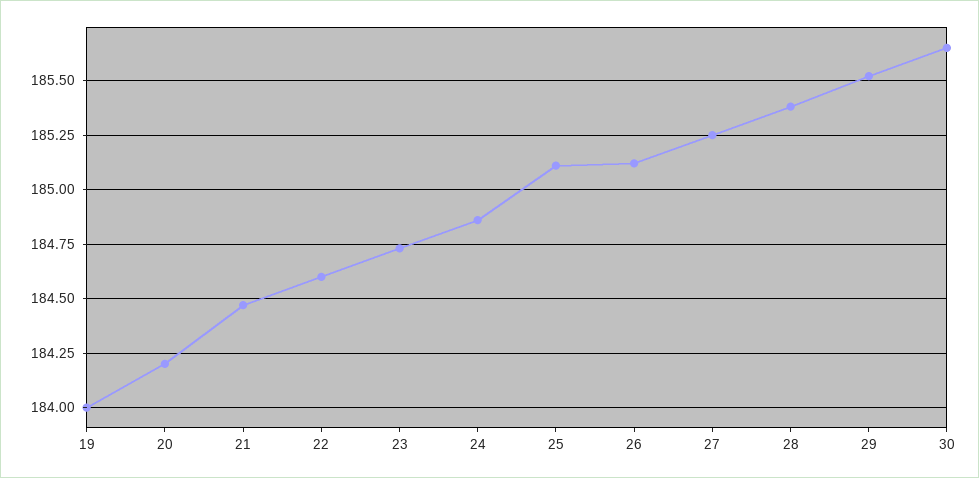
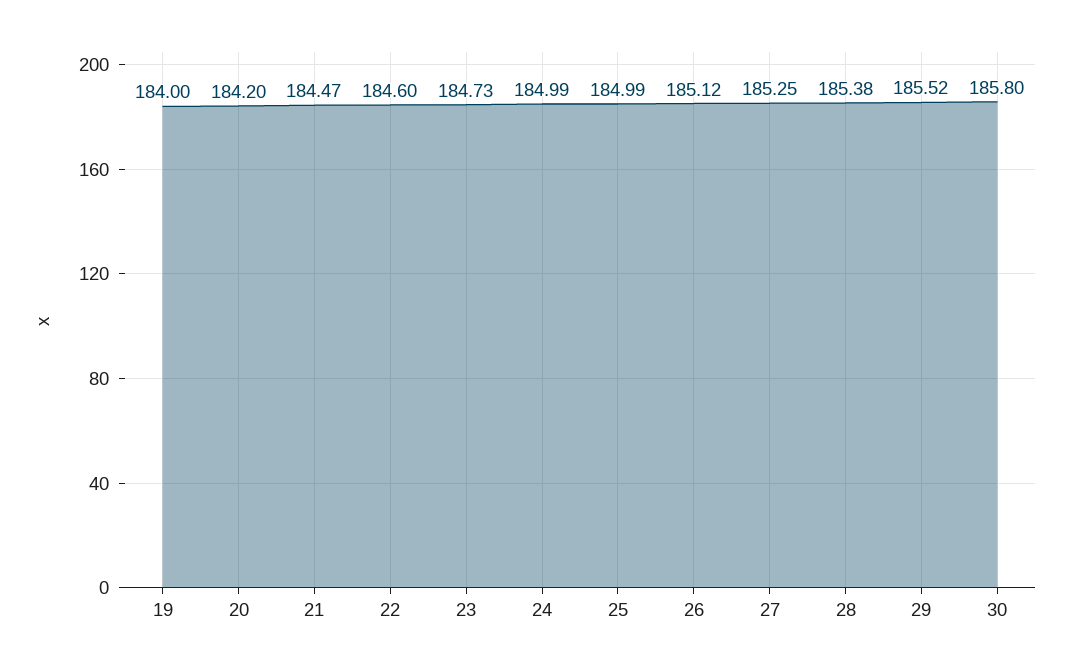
  {
    "19": 184,
    "20": 184.2,
    "21": 184.47,
    "22": 184.6,
    "23": 184.73,
-   "24": 184.85,
+   "24": 184.99,
-   "25": 185.1,
+   "25": 184.99,
    "26": 185.12,
    "27": 185.25,
    "28": 185.38,
    "29": 185.52,
-   "30": 185.65
+   "30": 185.8
  }

